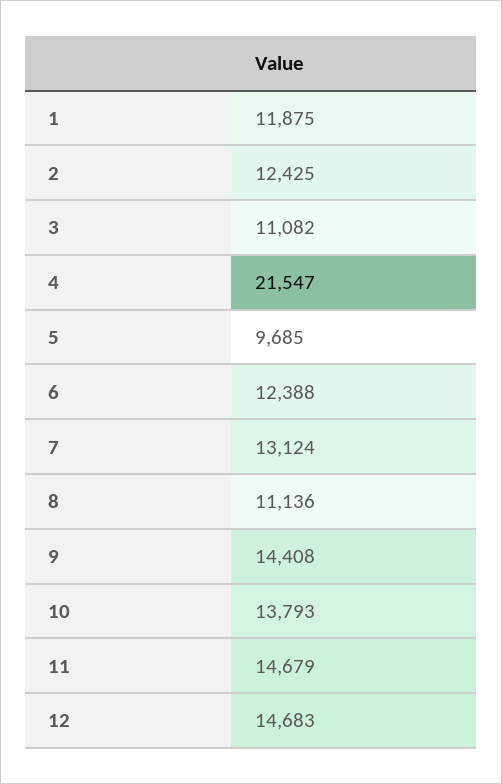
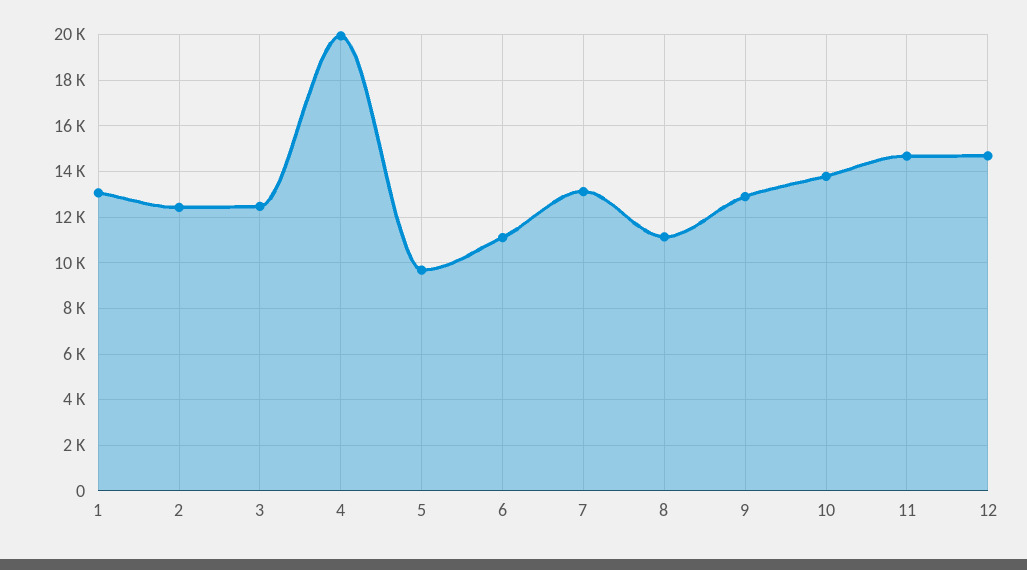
  {
-   "1": 11875,
+   "1": 13000,
    "2": 12425,
-   "3": 11082,
+   "3": 12500,
-   "4": 21547,
+   "4": 20000,
    "5": 9685,
-   "6": 12388,
+   "6": 11000,
    "7": 13124,
    "8": 11136,
-   "9": 14408,
+   "9": 13000,
    "10": 13793,
    "11": 14679,
    "12": 14683
  }

